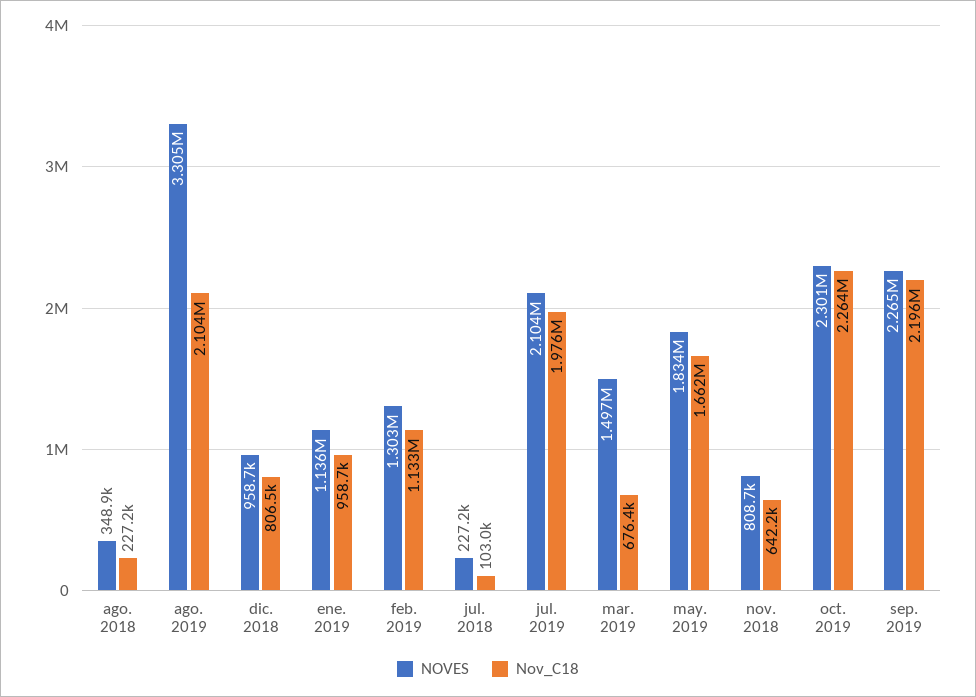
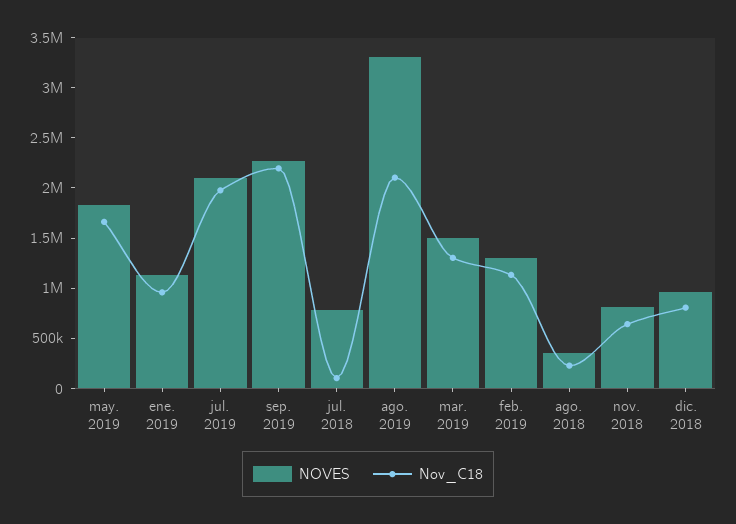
  {
    "NOVES": {
      "ago. 2018": 348900,
      "ago. 2019": 3305000,
      "dic. 2018": 958700,
      "ene. 2019": 1136000,
      "feb. 2019": 1303000,
-     "jul. 2018": 227200,
+     "jul. 2018": 800000,
      "jul. 2019": 2104000,
      "mar. 2019": 1497000,
      "may. 2019": 1834000,
      "nov. 2018": 808700,
-     "oct. 2019": 2301000,
      "sep. 2019": 2265000
    },
    "Nov_C18": {
      "ago. 2018": 227200,
      "ago. 2019": 2104000,
      "dic. 2018": 806500,
      "ene. 2019": 958700,
      "feb. 2019": 1133000,
      "jul. 2018": 103000,
      "jul. 2019": 1976000,
-     "mar. 2019": 676400,
+     "mar. 2019": 1300000,
      "may. 2019": 1662000,
      "nov. 2018": 642200,
-     "oct. 2019": 2264000,
      "sep. 2019": 2196000
    }
  }

